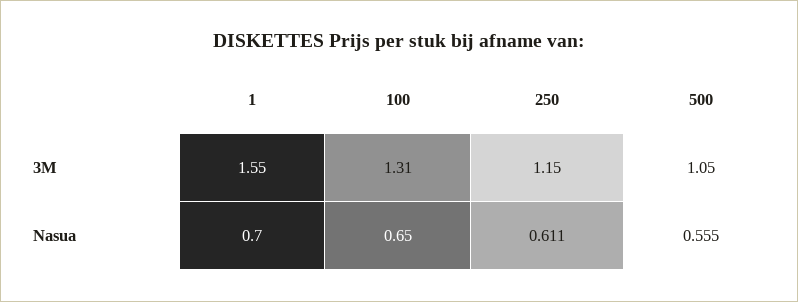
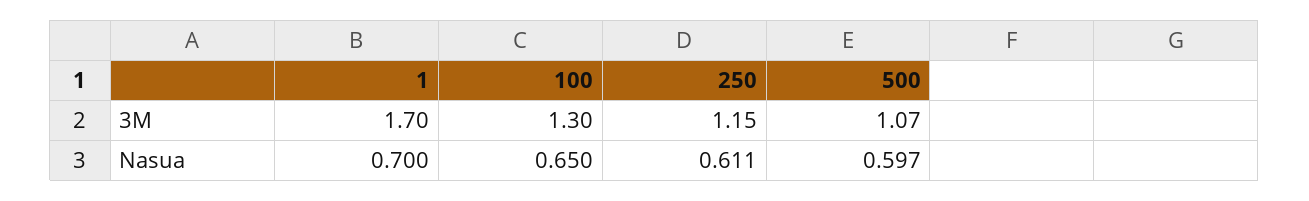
  {
    "1": {
-     "3M": 1.55,
+     "3M": 1.7,
      "Nasua": 0.7
    },
    "100": {
-     "3M": 1.31,
+     "3M": 1.3,
      "Nasua": 0.65
    },
    "250": {
      "3M": 1.15,
      "Nasua": 0.611
    },
    "500": {
-     "3M": 1.05,
+     "3M": 1.07,
-     "Nasua": 0.555
+     "Nasua": 0.597
    }
  }

